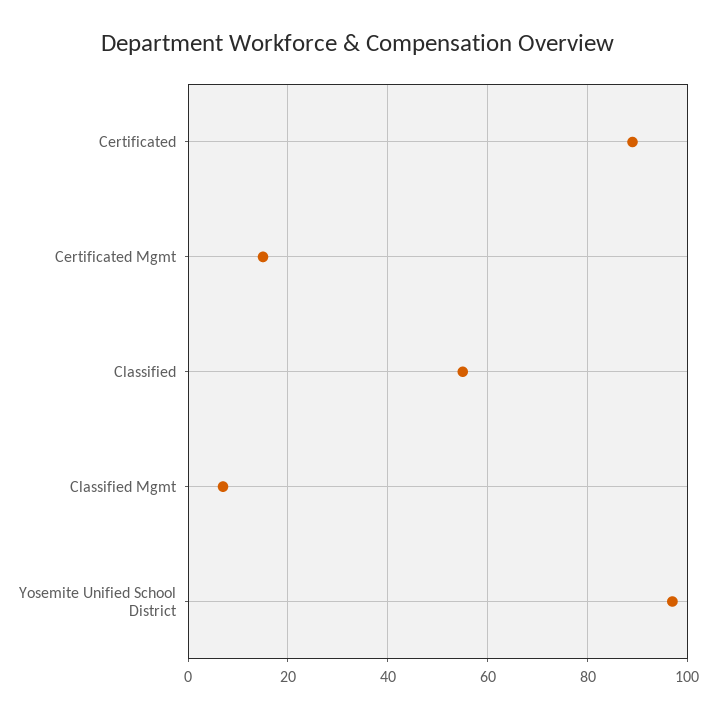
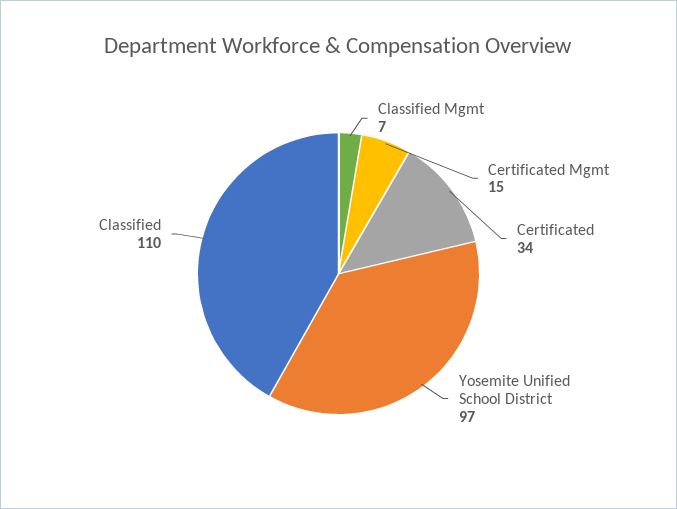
  {
-   "Certificated": 90,
+   "Certificated": 34,
    "Certificated Mgmt": 15,
-   "Classified": 55,
+   "Classified": 110,
    "Classified Mgmt": 7,
    "Yosemite Unified School District": 97
  }

